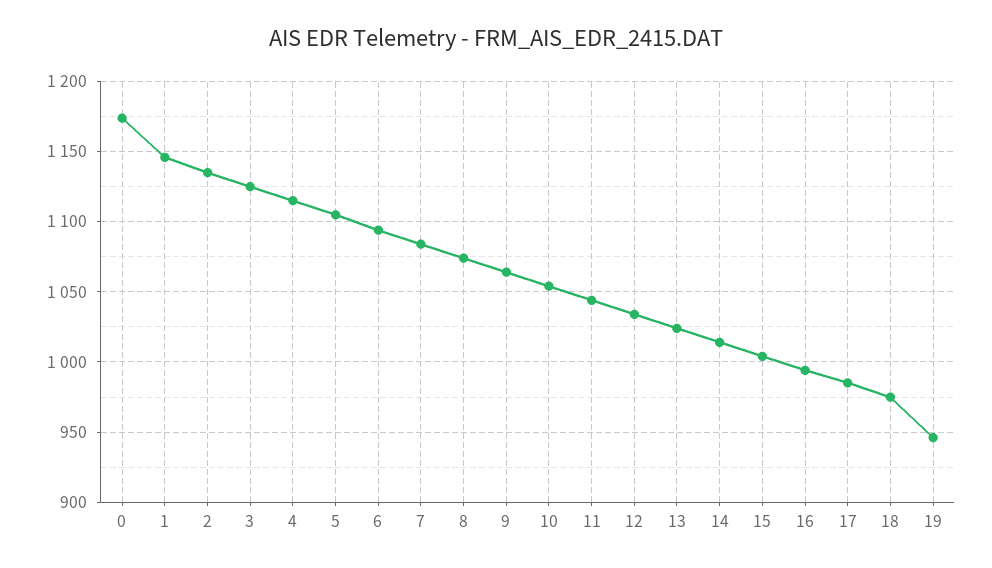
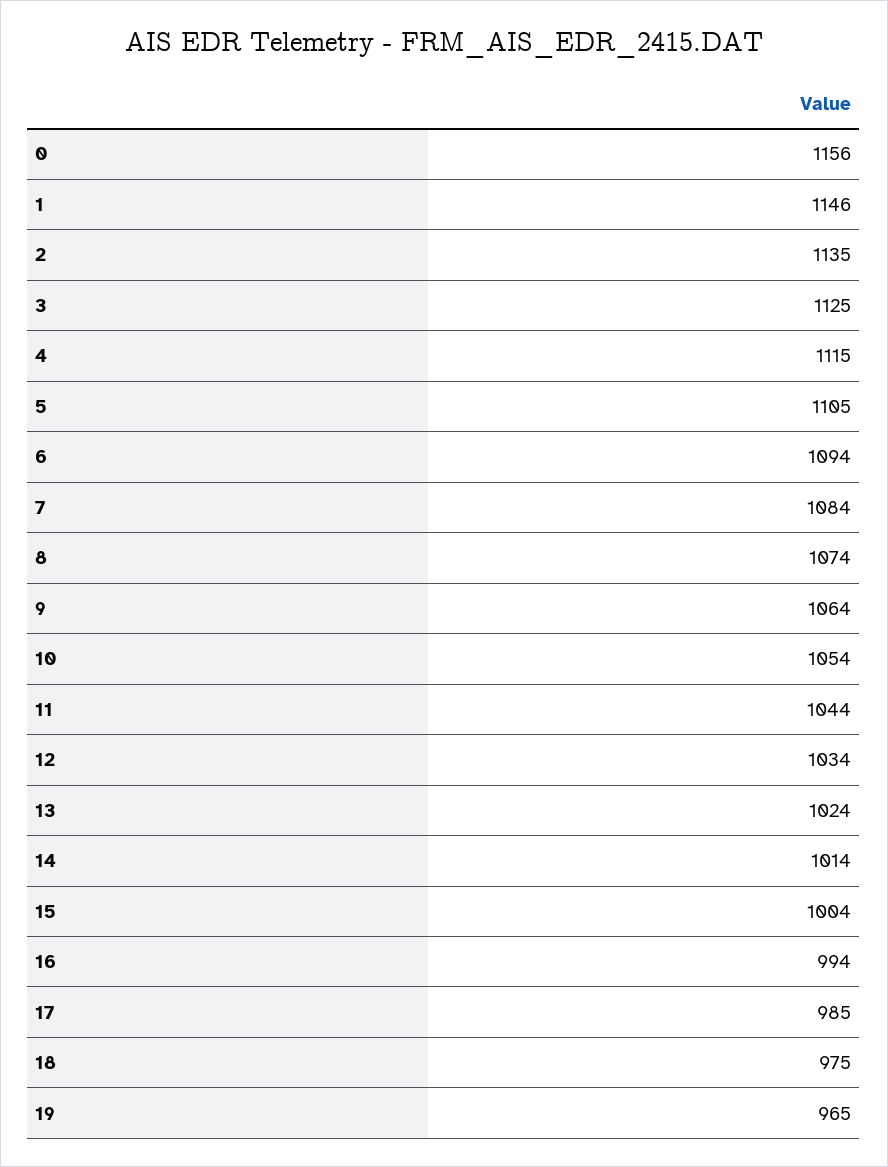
  {
-   "0": 1175,
+   "0": 1156,
    "1": 1146,
    "2": 1135,
    "3": 1125,
    "4": 1115,
    "5": 1105,
    "6": 1094,
    "7": 1084,
    "8": 1074,
    "9": 1064,
    "10": 1054,
    "11": 1044,
    "12": 1034,
    "13": 1024,
    "14": 1014,
    "15": 1004,
    "16": 994,
    "17": 985,
    "18": 975,
-   "19": 945
+   "19": 965
  }

